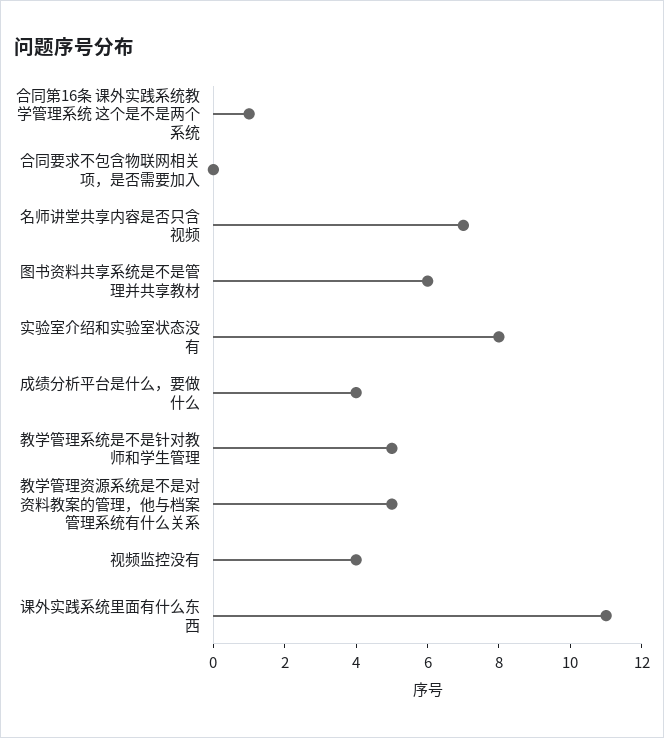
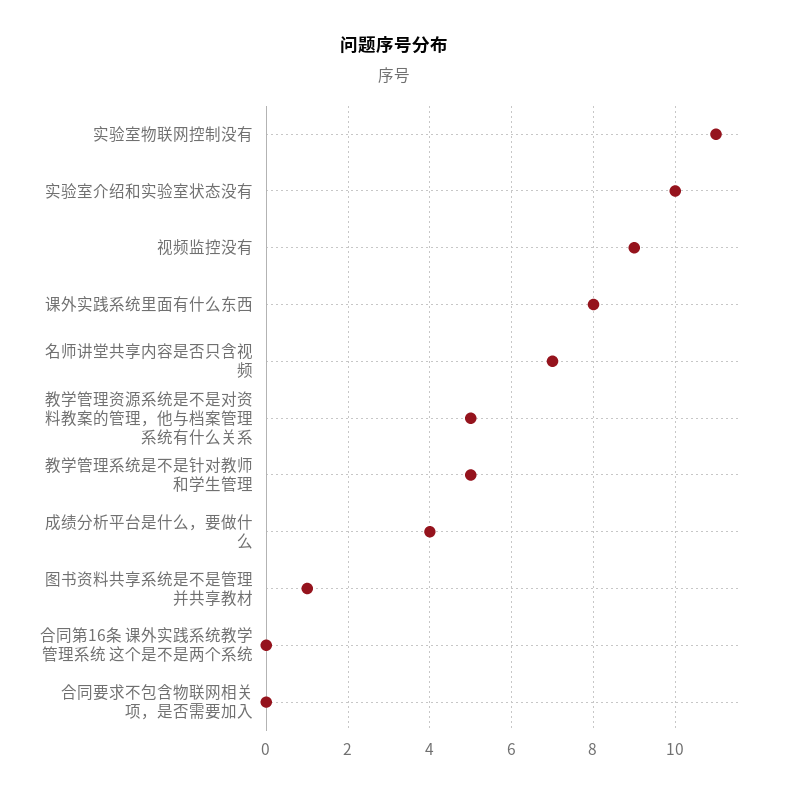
  {
-   "合同第16条 课外实践系统教学管理系统 这个是不是两个系统": 1,
+   "合同第16条 课外实践系统教学管理系统 这个是不是两个系统": 0,
    "合同要求不包含物联网相关项，是否需要加入": 0,
    "名师讲堂共享内容是否只含视频": 7,
-   "图书资料共享系统是不是管理并共享教材": 6,
+   "图书资料共享系统是不是管理并共享教材": 1,
-   "实验室介绍和实验室状态没有": 8,
+   "实验室介绍和实验室状态没有": 10,
    "成绩分析平台是什么，要做什么": 4,
    "教学管理系统是不是针对教师和学生管理": 5,
    "教学管理资源系统是不是对资料教案的管理，他与档案管理系统有什么关系": 5,
-   "视频监控没有": 4,
+   "视频监控没有": 9,
-   "课外实践系统里面有什么东西": 11
+   "课外实践系统里面有什么东西": 8,
+   "实验室物联网控制没有": 11
  }

